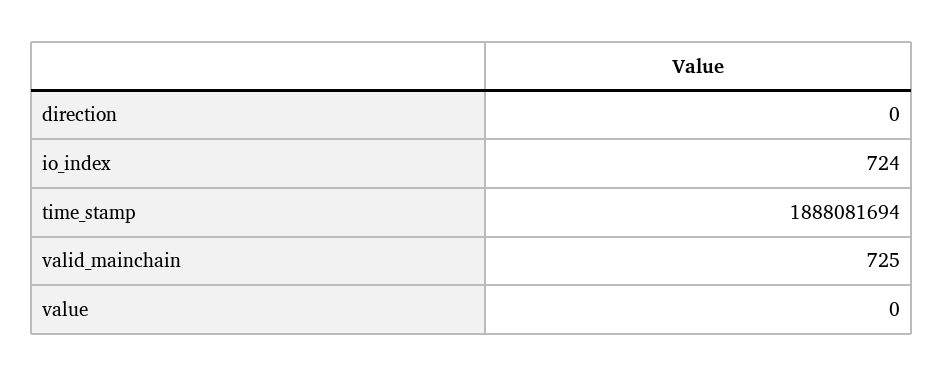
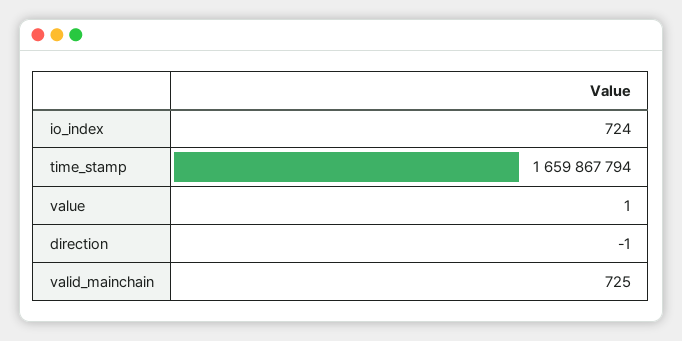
  {
-   "direction": 0,
+   "direction": -1,
    "io_index": 724,
-   "time_stamp": 1888081694,
+   "time_stamp": 1659867794,
    "valid_mainchain": 725,
-   "value": 0
+   "value": 1
  }

